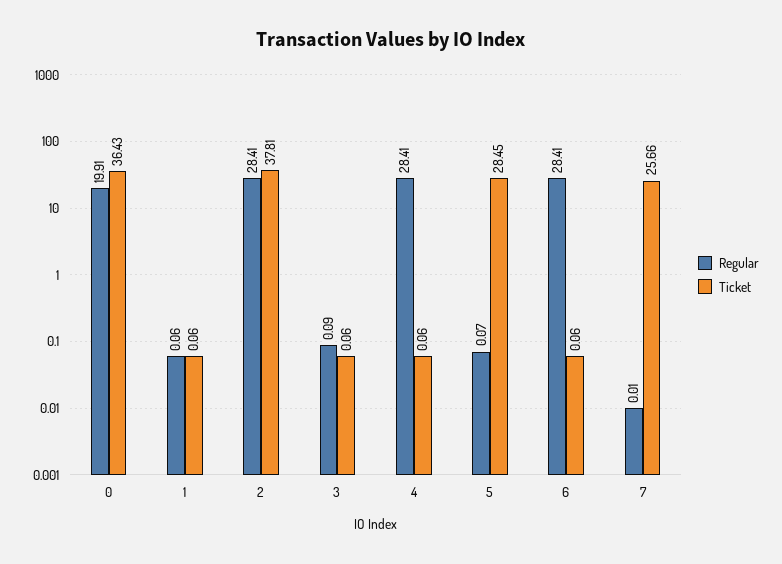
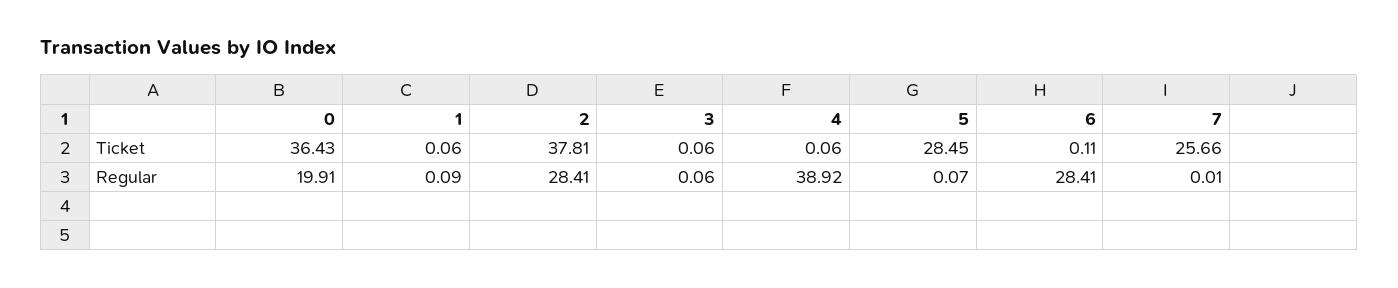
  {
    "Regular": {
      "0": 19.91,
-     "1": 0.06,
+     "1": 0.09,
      "2": 28.41,
-     "3": 0.09,
+     "3": 0.06,
-     "4": 28.41,
+     "4": 38.92,
      "5": 0.07,
      "6": 28.41,
      "7": 0.01
    },
    "Ticket": {
      "0": 36.43,
      "1": 0.06,
      "2": 37.81,
      "3": 0.06,
      "4": 0.06,
      "5": 28.45,
-     "6": 0.06,
+     "6": 0.11,
      "7": 25.66
    }
  }

